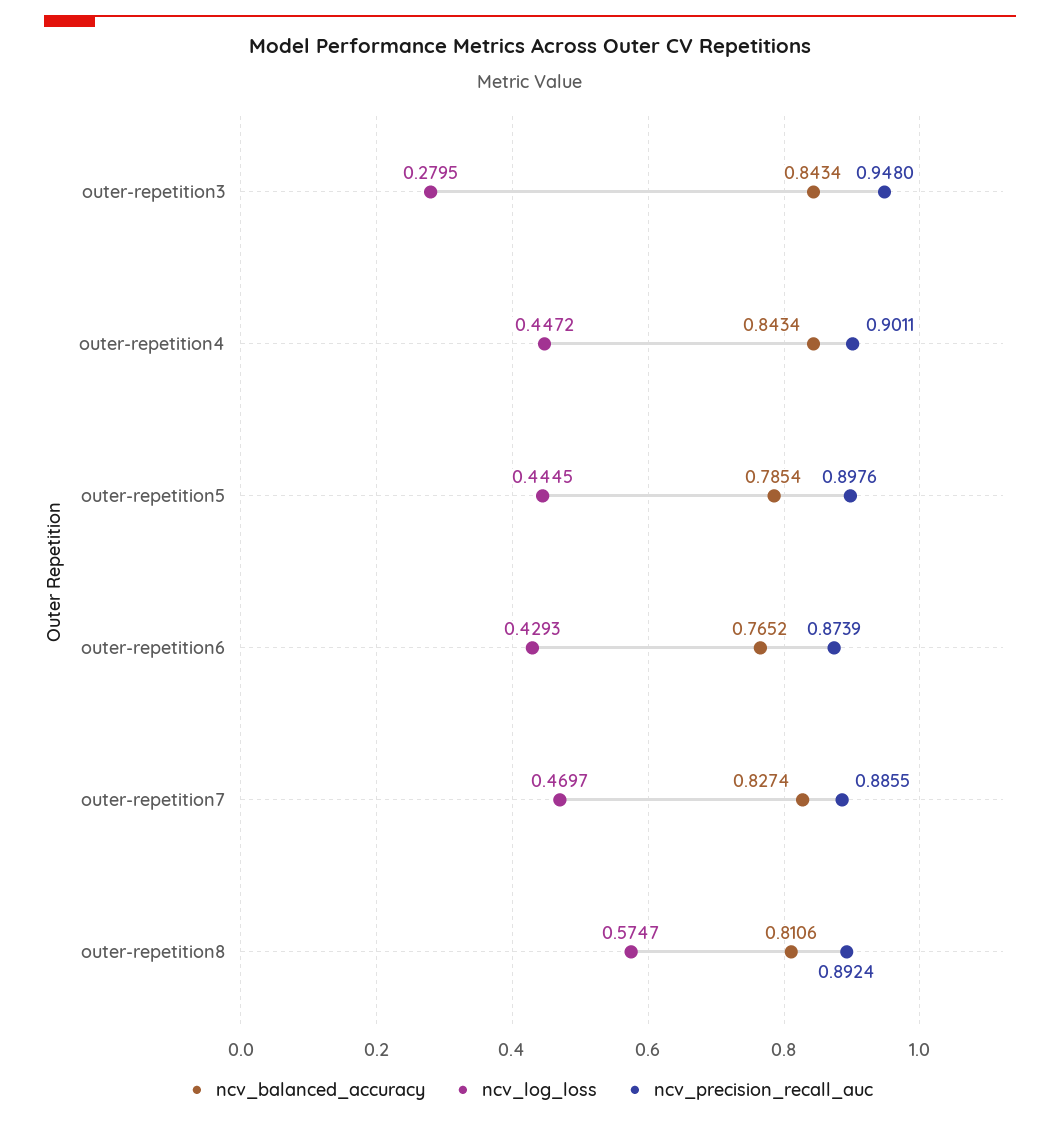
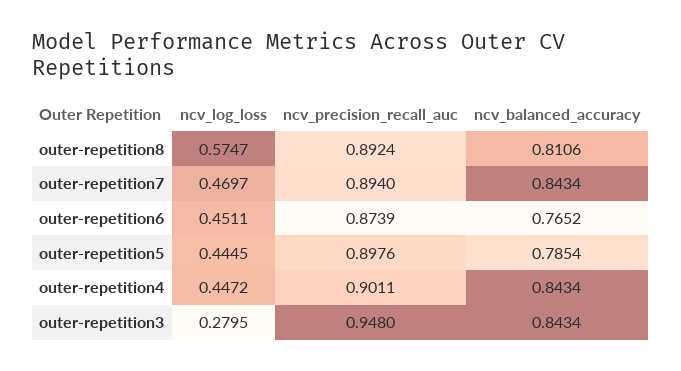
  {
    "ncv_balanced_accuracy": {
      "outer-repetition3": 0.8434,
      "outer-repetition4": 0.8434,
      "outer-repetition5": 0.7854,
      "outer-repetition6": 0.7652,
-     "outer-repetition7": 0.8274,
+     "outer-repetition7": 0.8434,
      "outer-repetition8": 0.8106
    },
    "ncv_log_loss": {
      "outer-repetition3": 0.2795,
      "outer-repetition4": 0.4472,
      "outer-repetition5": 0.4445,
-     "outer-repetition6": 0.4293,
+     "outer-repetition6": 0.4511,
      "outer-repetition7": 0.4697,
      "outer-repetition8": 0.5747
    },
    "ncv_precision_recall_auc": {
      "outer-repetition3": 0.948,
      "outer-repetition4": 0.9011,
      "outer-repetition5": 0.8976,
      "outer-repetition6": 0.8739,
-     "outer-repetition7": 0.8855,
+     "outer-repetition7": 0.894,
      "outer-repetition8": 0.8924
    }
  }

